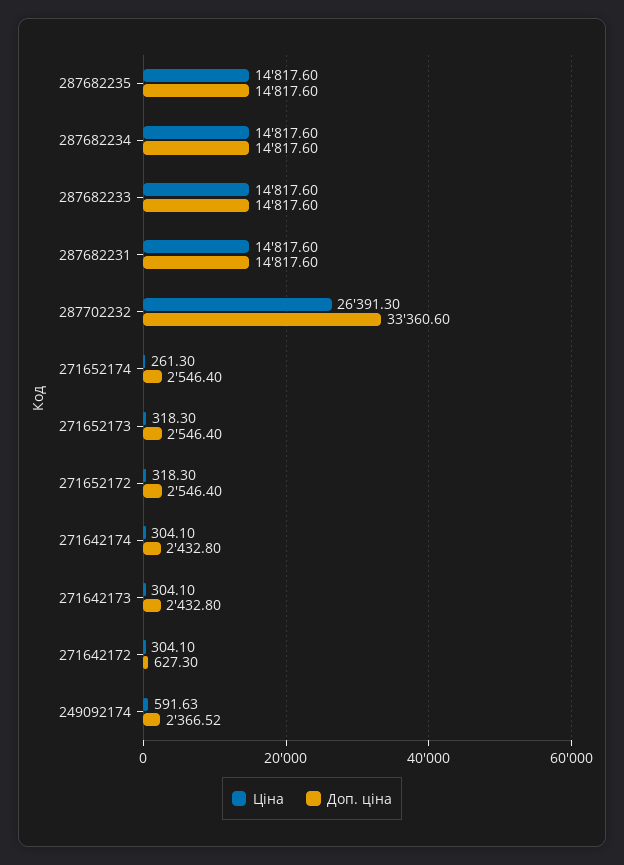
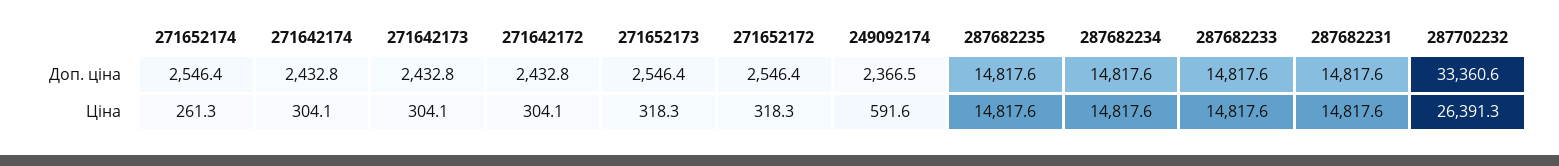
  {
    "Ціна": {
      "287682235": 14817.6,
      "287682234": 14817.6,
      "287682233": 14817.6,
      "287682231": 14817.6,
      "287702232": 26391.3,
      "271652174": 261.3,
      "271652173": 318.3,
      "271652172": 318.3,
      "271642174": 304.1,
      "271642173": 304.1,
      "271642172": 304.1,
      "249092174": 591.63
    },
    "Доп. ціна": {
      "287682235": 14817.6,
      "287682234": 14817.6,
      "287682233": 14817.6,
      "287682231": 14817.6,
      "287702232": 33360.6,
      "271652174": 2546.4,
      "271652173": 2546.4,
      "271652172": 2546.4,
      "271642174": 2432.8,
      "271642173": 2432.8,
-     "271642172": 627.3,
+     "271642172": 2432.8,
      "249092174": 2366.52
    }
  }

